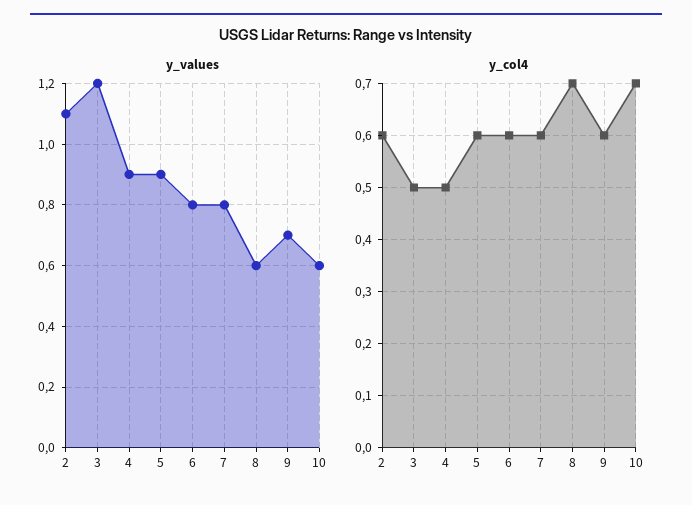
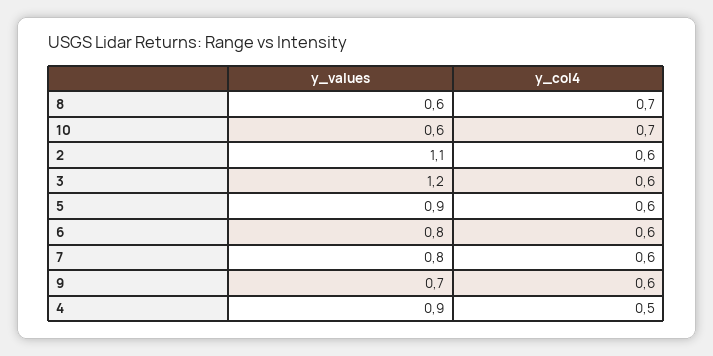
  {
    "y_values": {
      "2": 1.1,
      "3": 1.2,
      "4": 0.9,
      "5": 0.9,
      "6": 0.8,
      "7": 0.8,
      "8": 0.6,
      "9": 0.7,
      "10": 0.6
    },
    "y_col4": {
      "2": 0.6,
-     "3": 0.5,
+     "3": 0.6,
      "4": 0.5,
      "5": 0.6,
      "6": 0.6,
      "7": 0.6,
      "8": 0.7,
      "9": 0.6,
      "10": 0.7
    }
  }

